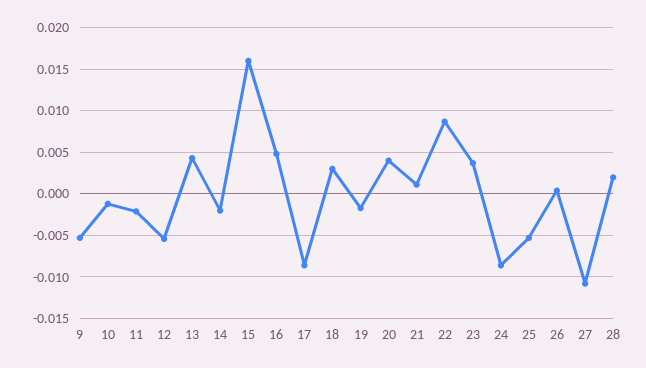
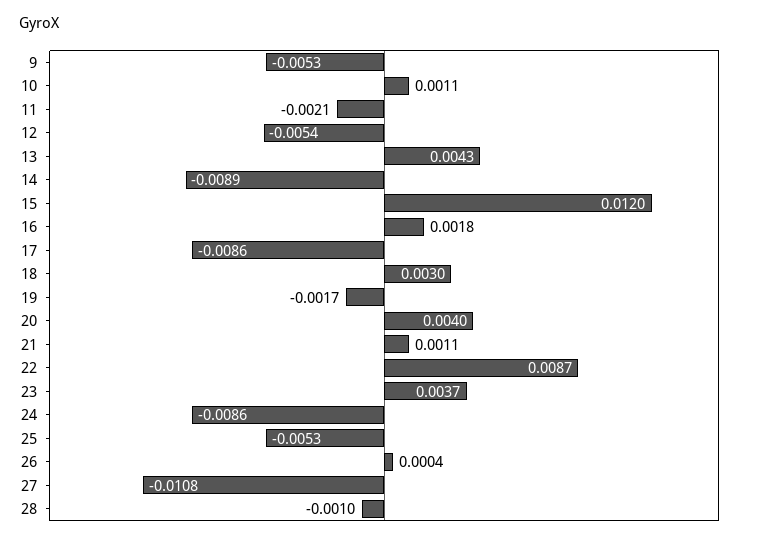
  {
    "9": -0.0053,
-   "10": -0.001,
+   "10": 0.0011,
    "11": -0.0021,
    "12": -0.0054,
    "13": 0.0043,
-   "14": -0.002,
+   "14": -0.0089,
-   "15": 0.016,
+   "15": 0.012,
-   "16": 0.005,
+   "16": 0.0018,
    "17": -0.0086,
    "18": 0.003,
    "19": -0.0017,
    "20": 0.004,
    "21": 0.0011,
    "22": 0.0087,
    "23": 0.0037,
    "24": -0.0086,
    "25": -0.0053,
    "26": 0.0004,
    "27": -0.0108,
-   "28": 0.002
+   "28": -0.001
  }

